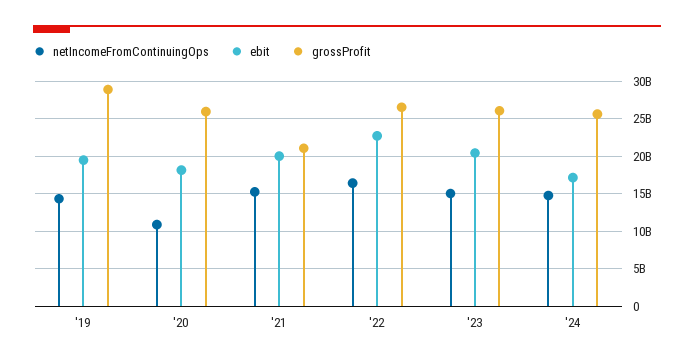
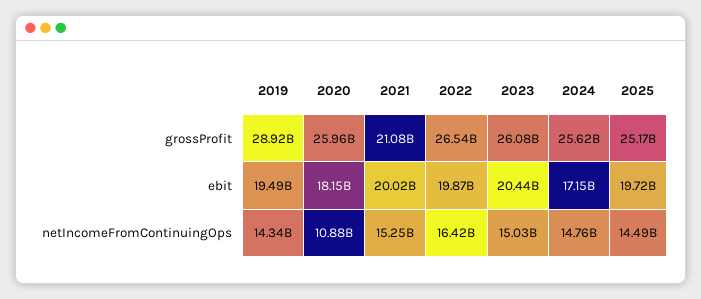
  {
    "netIncomeFromContinuingOps": {
      "'19": 14340000000,
      "'20": 10880000000,
      "'21": 15250000000,
      "'22": 16420000000,
      "'23": 15030000000,
-     "'24": 14760000000
+     "'24": 14760000000,
+     "2025": 14490000000
    },
    "ebit": {
      "'19": 19490000000,
      "'20": 18150000000,
      "'21": 20020000000,
-     "'22": 23000000000,
+     "'22": 19870000000,
      "'23": 20440000000,
-     "'24": 17150000000
+     "'24": 17150000000,
+     "2025": 19720000000
    },
    "grossProfit": {
      "'19": 28920000000,
      "'20": 25960000000,
      "'21": 21080000000,
      "'22": 26540000000,
      "'23": 26080000000,
-     "'24": 25620000000
+     "'24": 25620000000,
+     "2025": 25170000000
    }
  }

